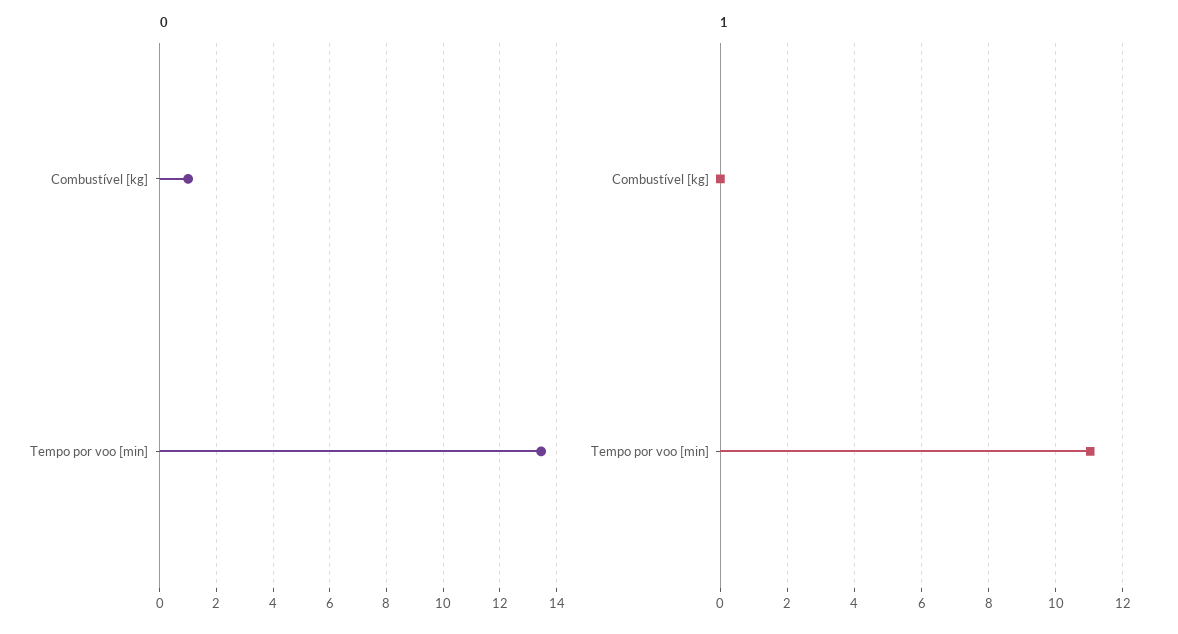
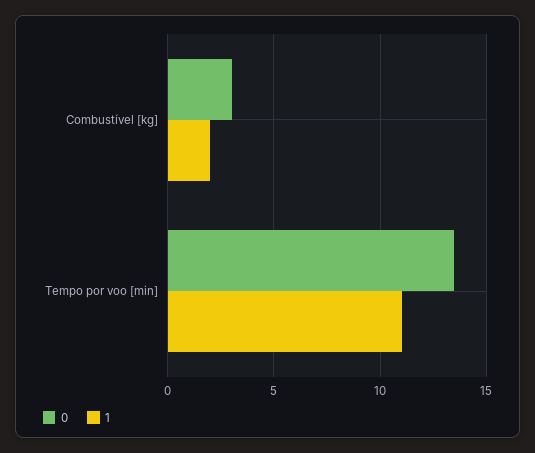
  {
    "0": {
-     "Combustível [kg]": 1,
+     "Combustível [kg]": 3,
      "Tempo por voo [min]": 13.5
    },
    "1": {
-     "Combustível [kg]": 0,
+     "Combustível [kg]": 2,
      "Tempo por voo [min]": 11
    }
  }

